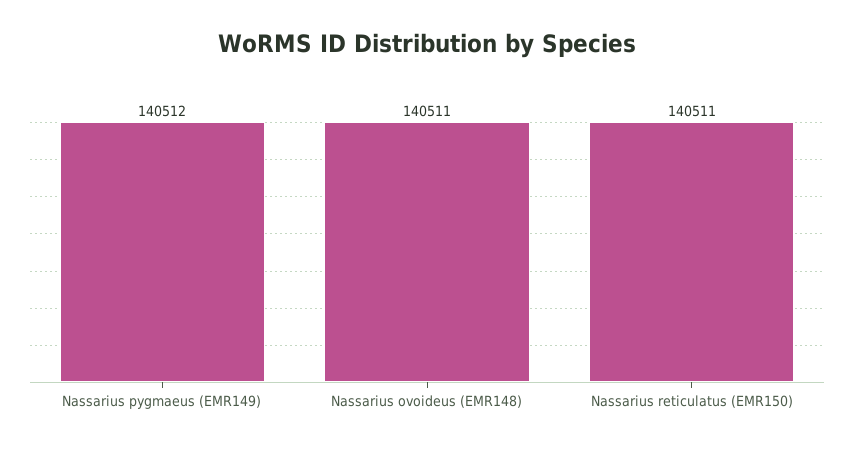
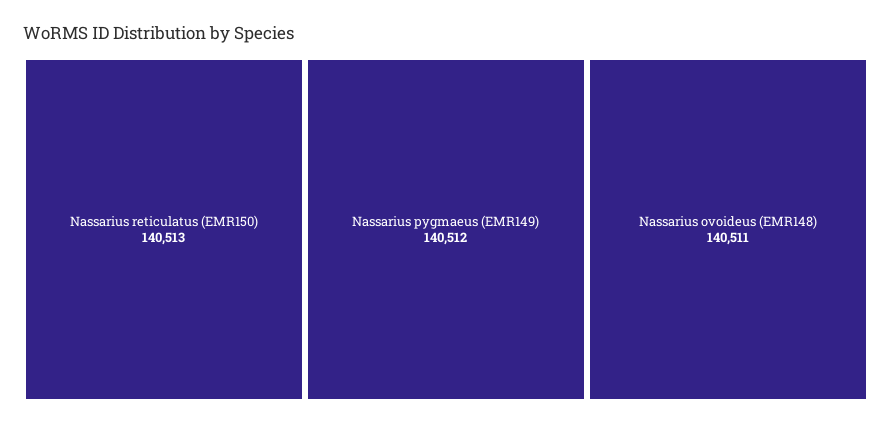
  {
    "Nassarius pygmaeus (EMR149)": 140512,
    "Nassarius ovoideus (EMR148)": 140511,
-   "Nassarius reticulatus (EMR150)": 140511
+   "Nassarius reticulatus (EMR150)": 140513
  }

